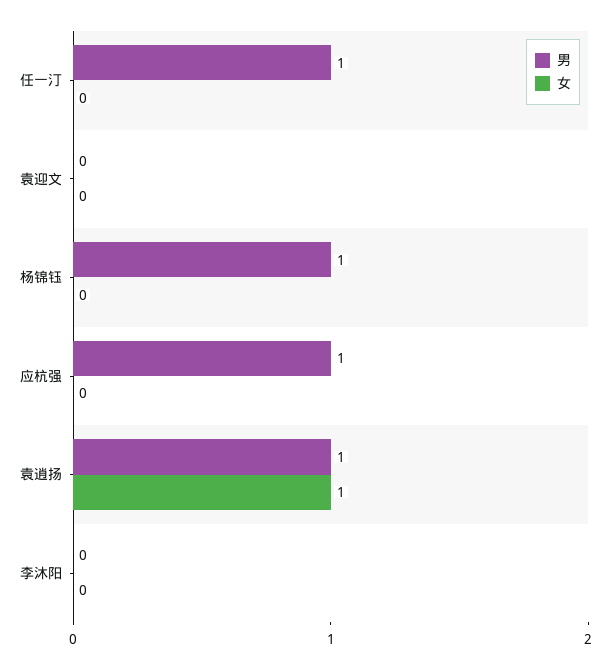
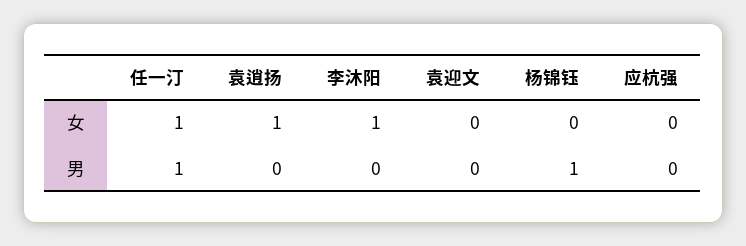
  {
    "男": {
      "任一汀": 1,
      "袁迎文": 0,
      "杨锦钰": 1,
-     "应杭强": 1,
+     "应杭强": 0,
-     "袁逍扬": 1,
+     "袁逍扬": 0,
      "李沐阳": 0
    },
    "女": {
-     "任一汀": 0,
+     "任一汀": 1,
      "袁迎文": 0,
      "杨锦钰": 0,
      "应杭强": 0,
      "袁逍扬": 1,
-     "李沐阳": 0
+     "李沐阳": 1
    }
  }

